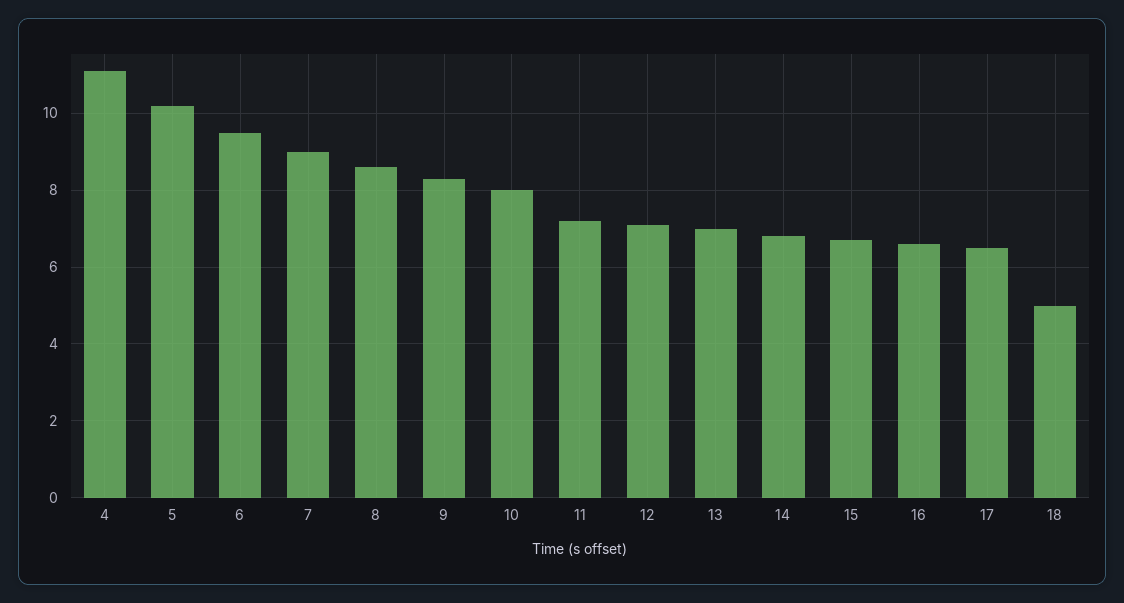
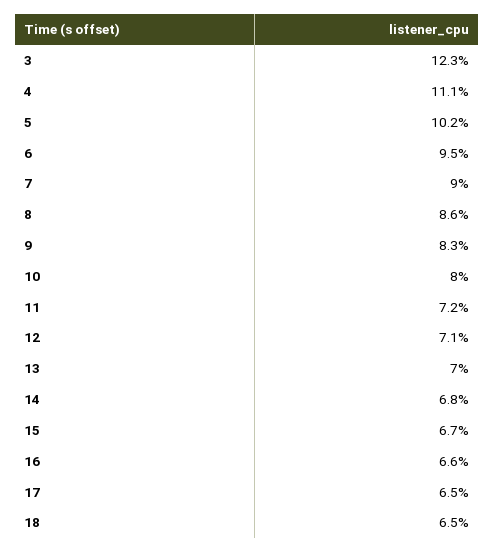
  {
    "4": 11.1,
    "5": 10.2,
    "6": 9.5,
    "7": 9,
    "8": 8.6,
    "9": 8.3,
    "10": 8,
    "11": 7.2,
    "12": 7.1,
    "13": 7,
    "14": 6.8,
    "15": 6.7,
    "16": 6.6,
    "17": 6.5,
-   "18": 5
+   "18": 6.5,
+   "3": 12.3
  }

